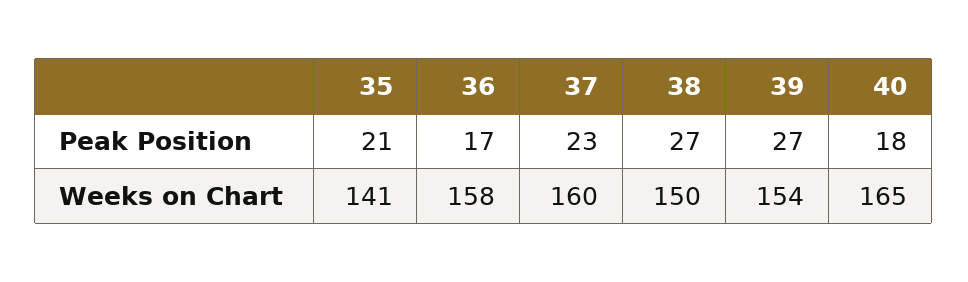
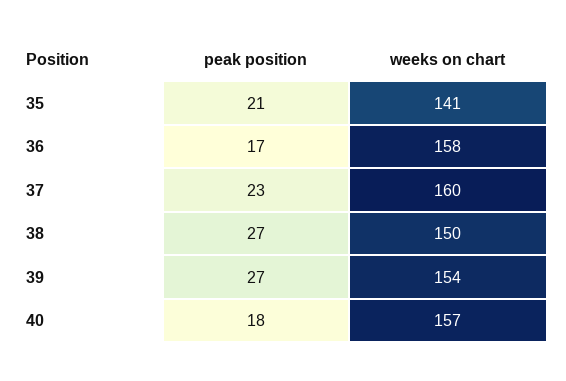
  {
    "35": {
      "Peak Position": 21,
      "Weeks on Chart": 141
    },
    "36": {
      "Peak Position": 17,
      "Weeks on Chart": 158
    },
    "37": {
      "Peak Position": 23,
      "Weeks on Chart": 160
    },
    "38": {
      "Peak Position": 27,
      "Weeks on Chart": 150
    },
    "39": {
      "Peak Position": 27,
      "Weeks on Chart": 154
    },
    "40": {
      "Peak Position": 18,
-     "Weeks on Chart": 165
+     "Weeks on Chart": 157
    }
  }

